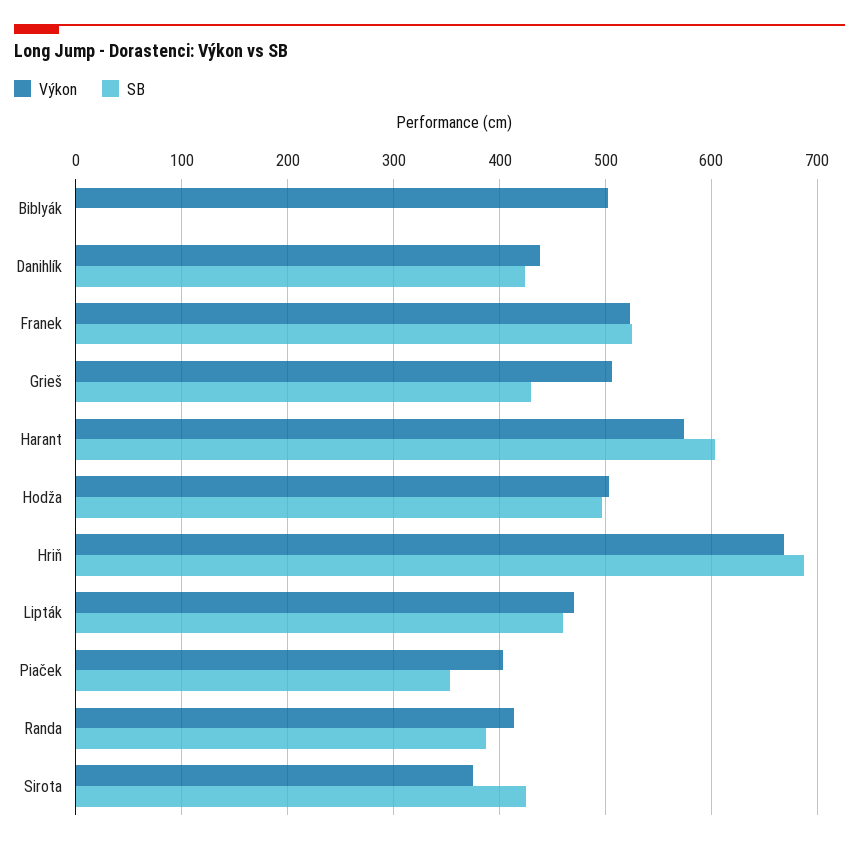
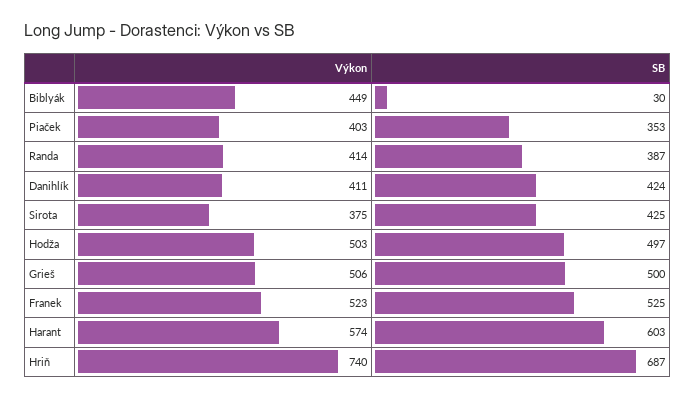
  {
    "Výkon": {
-     "Biblyák": 500,
+     "Biblyák": 449,
-     "Danihlík": 440,
+     "Danihlík": 411,
      "Franek": 523,
      "Grieš": 506,
      "Harant": 574,
      "Hodža": 503,
-     "Hriň": 670,
+     "Hriň": 740,
-     "Lipták": 470,
      "Piaček": 403,
      "Randa": 414,
      "Sirota": 375
    },
    "SB": {
-     "Biblyák": 0,
+     "Biblyák": 30,
      "Danihlík": 424,
      "Franek": 525,
-     "Grieš": 430,
+     "Grieš": 500,
      "Harant": 603,
      "Hodža": 497,
      "Hriň": 687,
-     "Lipták": 460,
      "Piaček": 353,
      "Randa": 387,
      "Sirota": 425
    }
  }

